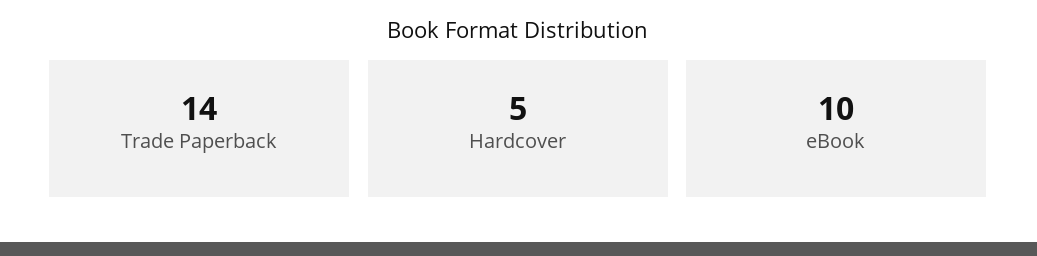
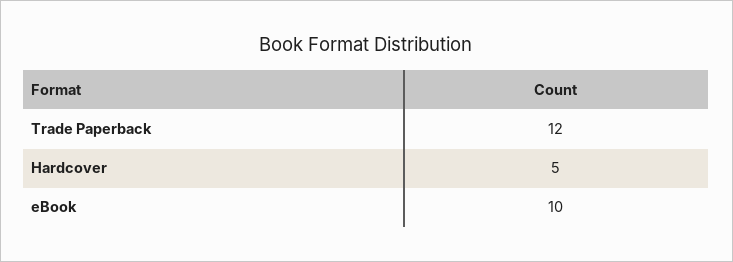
  {
-   "Trade Paperback": 14,
+   "Trade Paperback": 12,
    "Hardcover": 5,
    "eBook": 10
  }

